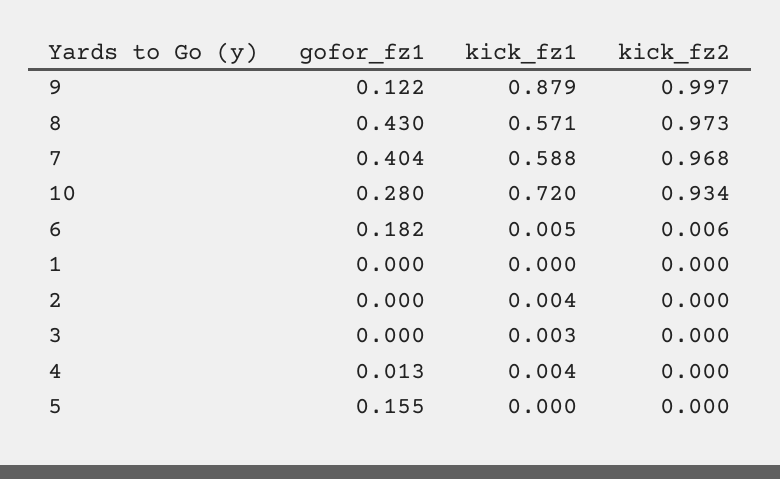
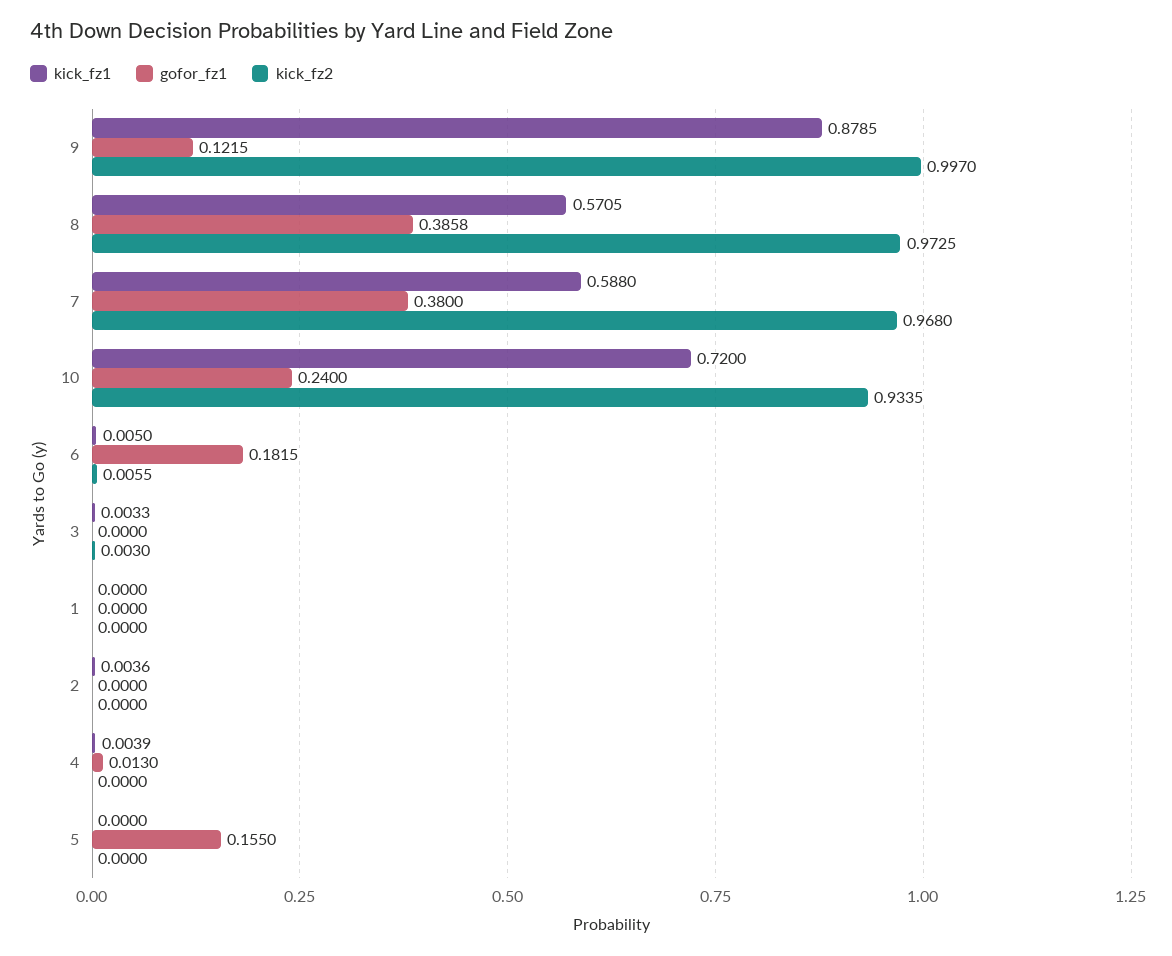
  {
    "gofor_fz1": {
      "9": 0.1215,
-     "8": 0.43,
+     "8": 0.3858,
-     "7": 0.404,
+     "7": 0.38,
-     "10": 0.28,
+     "10": 0.24,
      "6": 0.1815,
      "1": 0,
      "2": 0,
      "3": 0,
      "4": 0.013,
      "5": 0.155
    },
    "kick_fz1": {
      "9": 0.8785,
      "8": 0.5705,
      "7": 0.588,
      "10": 0.72,
      "6": 0.005,
      "1": 0,
      "2": 0.0036,
      "3": 0.0033,
      "4": 0.0039,
      "5": 0
    },
    "kick_fz2": {
      "9": 0.997,
      "8": 0.9725,
      "7": 0.968,
      "10": 0.9335,
      "6": 0.0055,
      "1": 0,
      "2": 0,
-     "3": 0,
+     "3": 0.003,
      "4": 0,
      "5": 0
    }
  }

